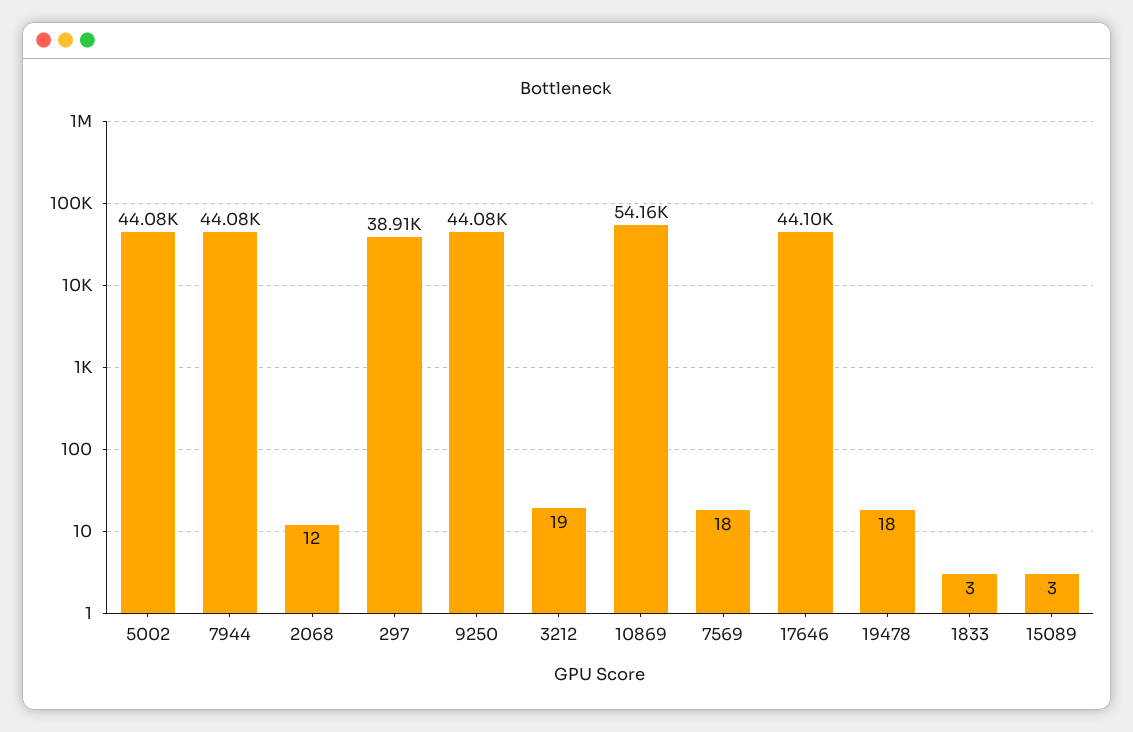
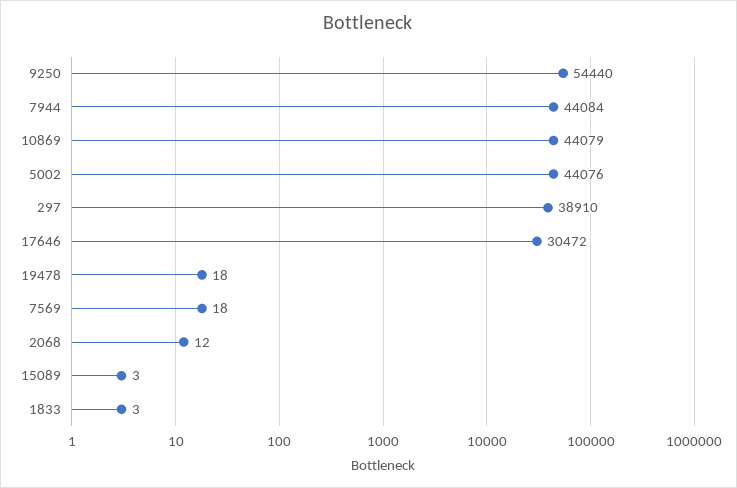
  {
    "5002": 44076,
    "7944": 44084,
    "2068": 12,
    "297": 38910,
-   "9250": 44080,
+   "9250": 54440,
-   "3212": 19,
-   "10869": 54160,
+   "10869": 44079,
    "7569": 18,
-   "17646": 44100,
+   "17646": 30472,
    "19478": 18,
    "1833": 3,
    "15089": 3
  }

